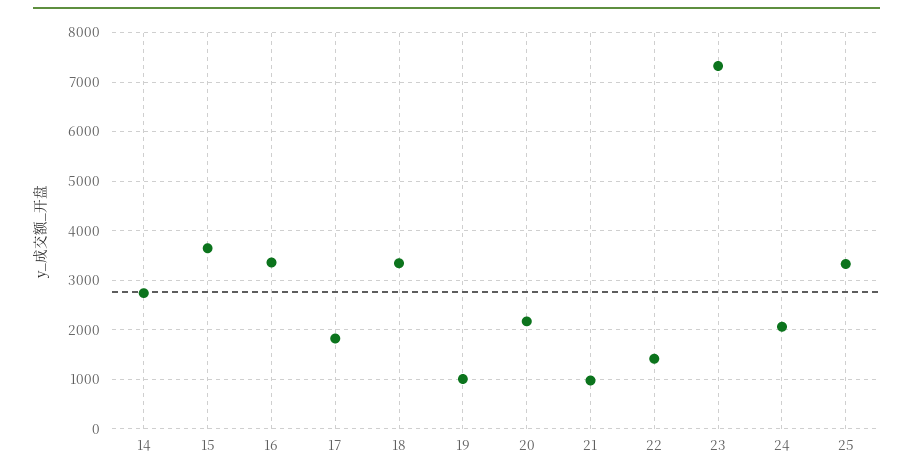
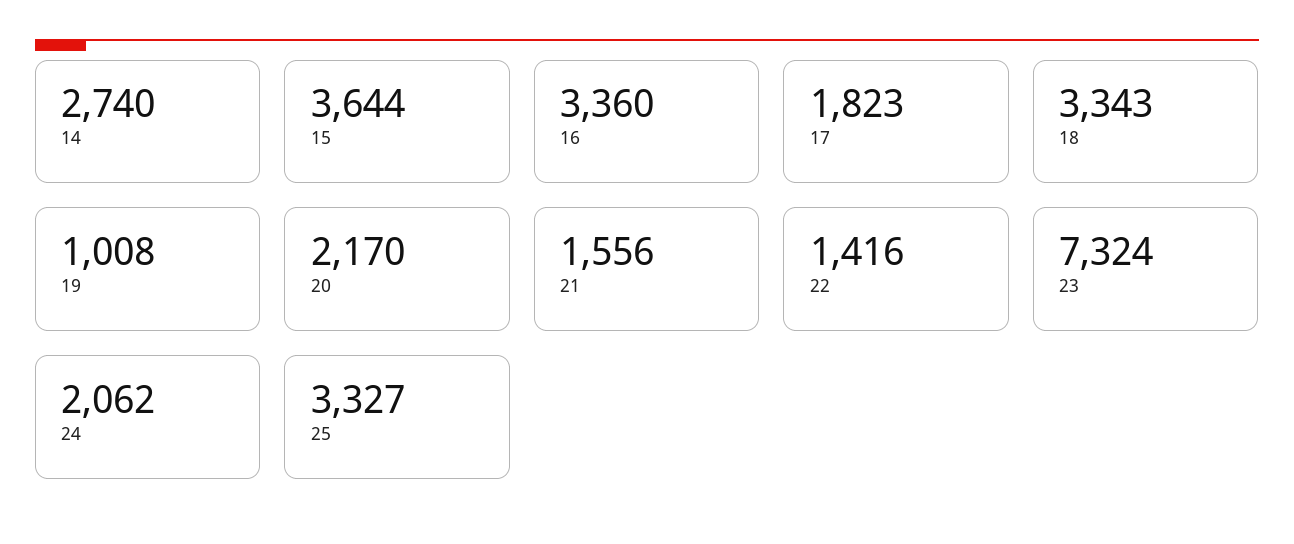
  {
    "14": 2740,
    "15": 3644,
    "16": 3360,
    "17": 1823,
    "18": 3343,
    "19": 1008,
    "20": 2170,
-   "21": 1000,
+   "21": 1556,
    "22": 1416,
    "23": 7324,
    "24": 2062,
    "25": 3327
  }

